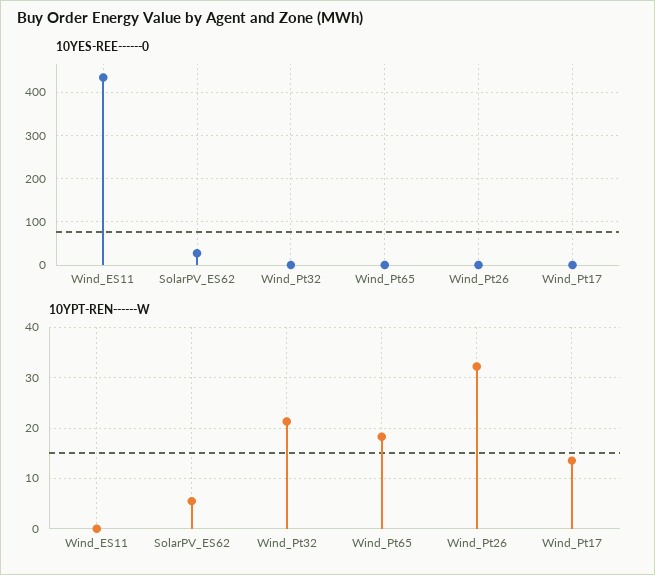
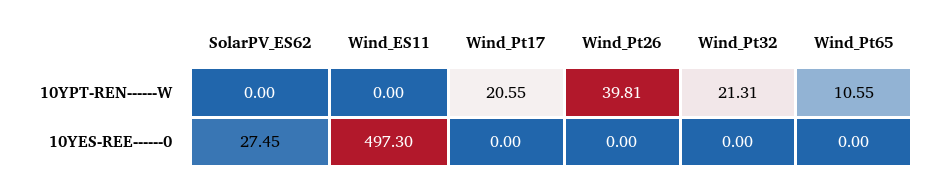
  {
    "10YES-REE------0": {
-     "Wind_ES11": 440,
+     "Wind_ES11": 497.3,
      "SolarPV_ES62": 27.45,
      "Wind_Pt32": 0,
      "Wind_Pt65": 0,
      "Wind_Pt26": 0,
      "Wind_Pt17": 0
    },
    "10YPT-REN------W": {
      "Wind_ES11": 0,
-     "SolarPV_ES62": 6,
+     "SolarPV_ES62": 0,
      "Wind_Pt32": 21.31,
-     "Wind_Pt65": 18,
+     "Wind_Pt65": 10.55,
-     "Wind_Pt26": 32,
+     "Wind_Pt26": 39.81,
-     "Wind_Pt17": 14
+     "Wind_Pt17": 20.55
    }
  }

